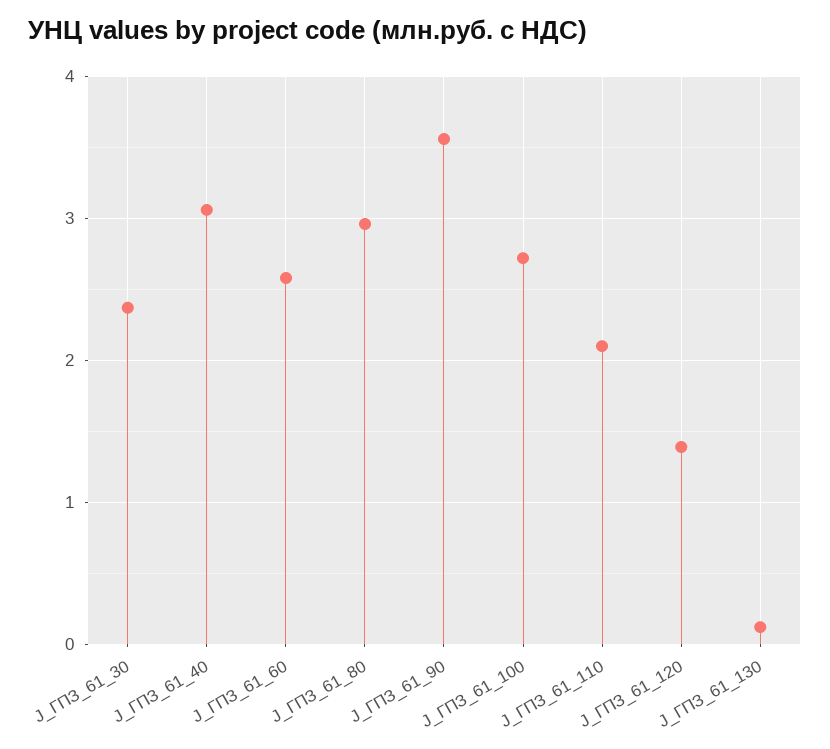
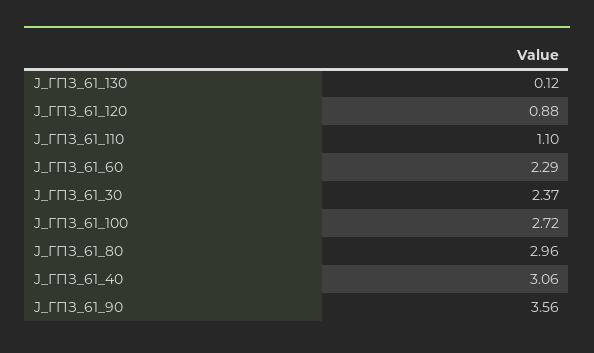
  {
    "J_ГПЗ_61_30": 2.37,
    "J_ГПЗ_61_40": 3.06,
-   "J_ГПЗ_61_60": 2.6,
+   "J_ГПЗ_61_60": 2.29,
    "J_ГПЗ_61_80": 2.96,
    "J_ГПЗ_61_90": 3.56,
    "J_ГПЗ_61_100": 2.72,
-   "J_ГПЗ_61_110": 2.1,
+   "J_ГПЗ_61_110": 1.1,
-   "J_ГПЗ_61_120": 1.4,
+   "J_ГПЗ_61_120": 0.88,
    "J_ГПЗ_61_130": 0.12
  }

